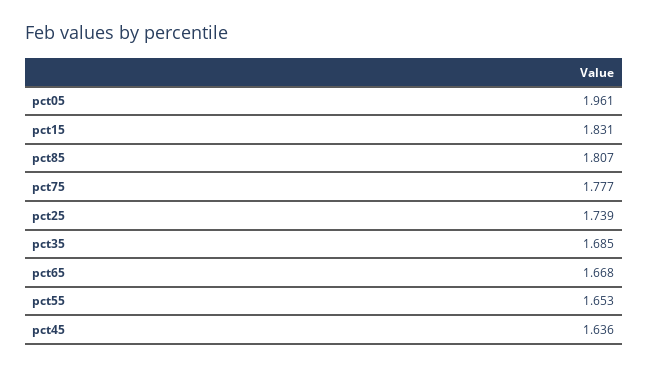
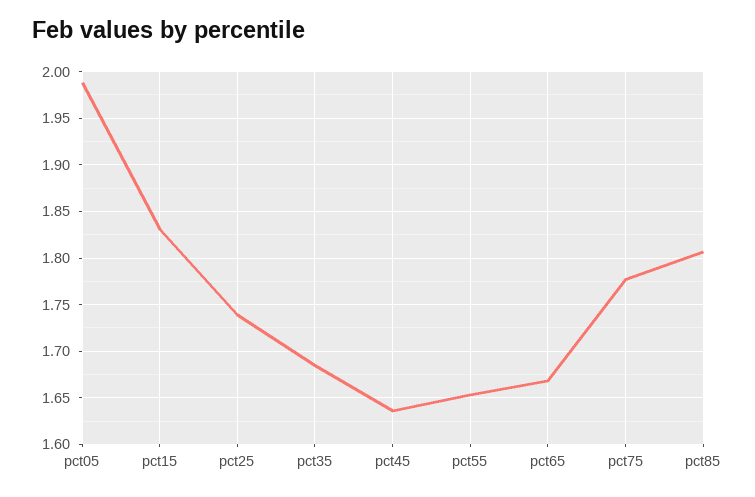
  {
-   "pct05": 1.961,
+   "pct05": 1.99,
    "pct15": 1.831,
    "pct85": 1.807,
    "pct75": 1.777,
    "pct25": 1.739,
    "pct35": 1.685,
    "pct65": 1.668,
    "pct55": 1.653,
    "pct45": 1.636
  }

